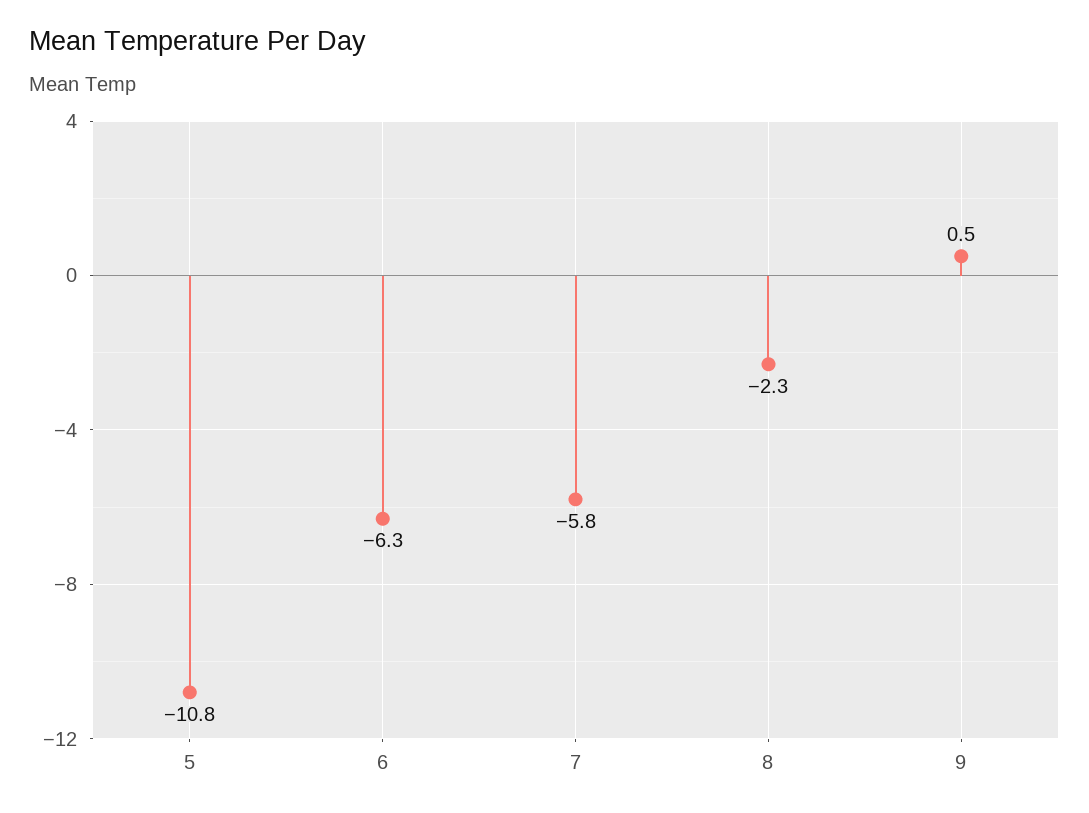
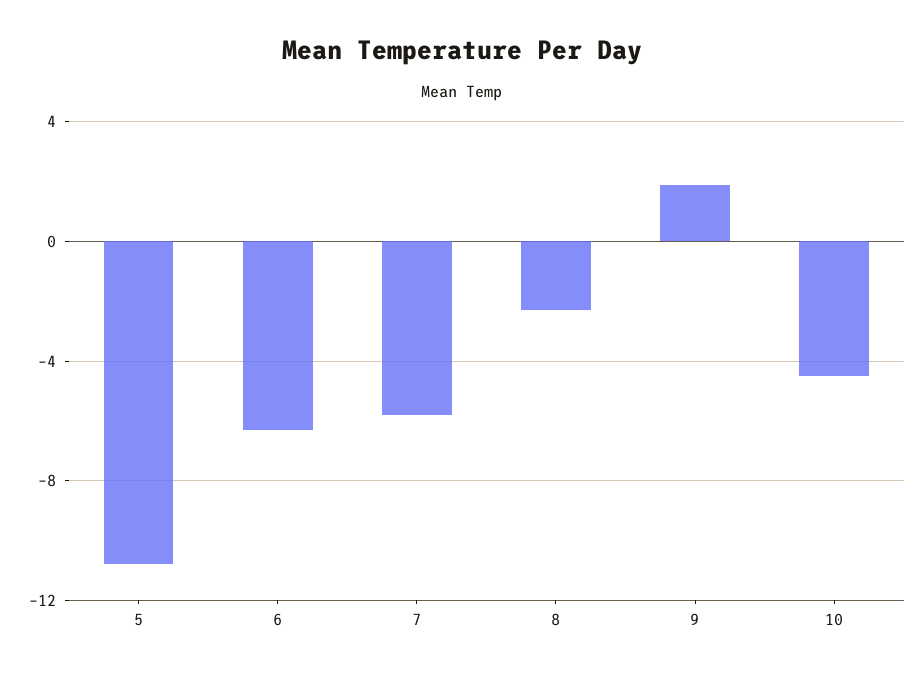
  {
    "5": -10.8,
    "6": -6.3,
    "7": -5.8,
    "8": -2.3,
-   "9": 0.5
+   "9": 2,
+   "10": -4.5
  }

